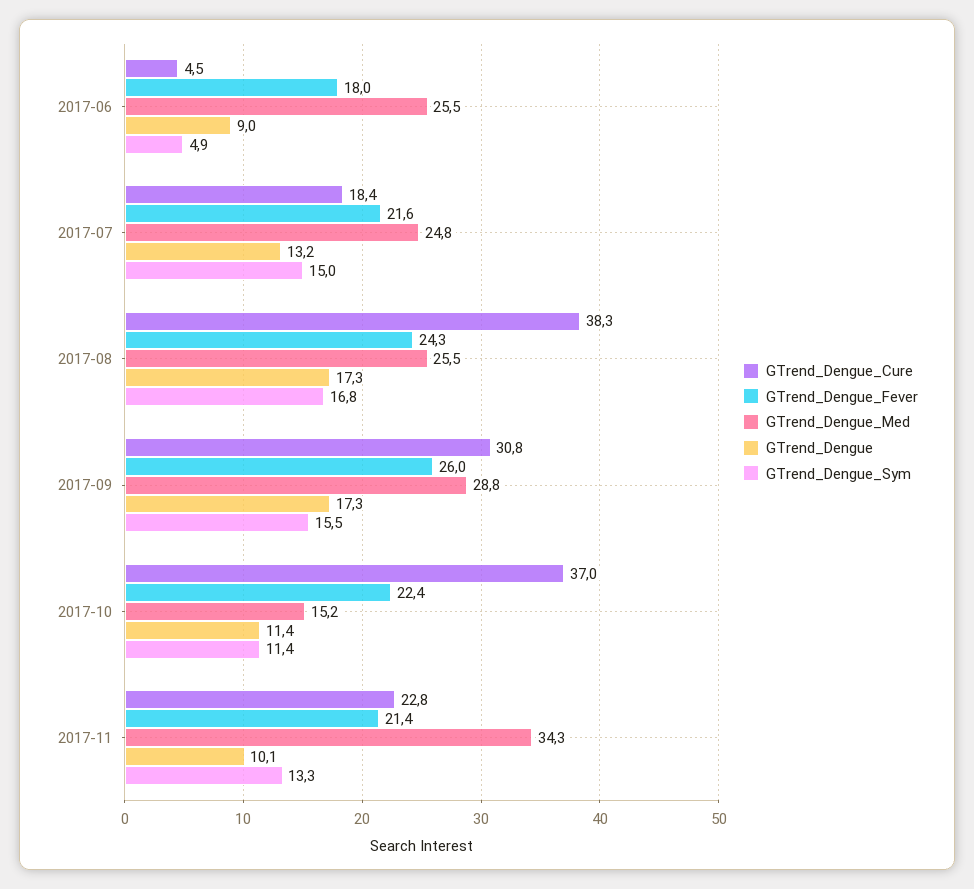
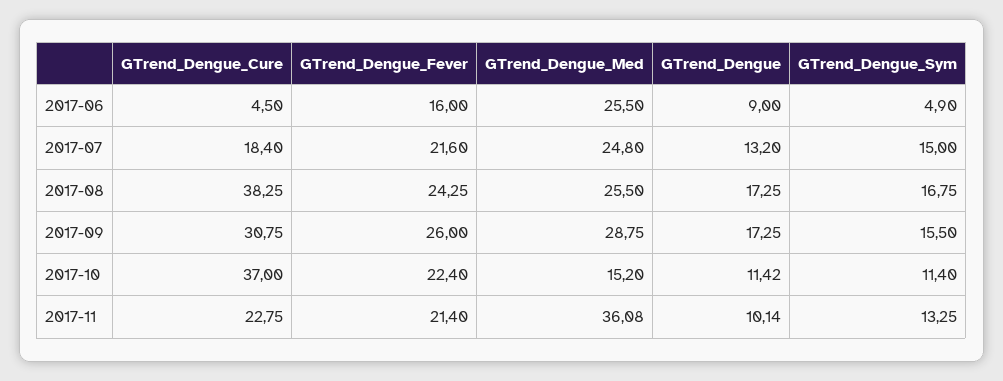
  {
    "GTrend_Dengue_Cure": {
      "2017-06": 4.5,
      "2017-07": 18.4,
      "2017-08": 38.25,
      "2017-09": 30.75,
      "2017-10": 37,
      "2017-11": 22.75
    },
    "GTrend_Dengue_Fever": {
-     "2017-06": 18,
+     "2017-06": 16,
      "2017-07": 21.6,
      "2017-08": 24.25,
      "2017-09": 26,
      "2017-10": 22.4,
      "2017-11": 21.4
    },
    "GTrend_Dengue_Med": {
      "2017-06": 25.5,
      "2017-07": 24.8,
      "2017-08": 25.5,
      "2017-09": 28.75,
      "2017-10": 15.2,
-     "2017-11": 34.3
+     "2017-11": 36.08
    },
    "GTrend_Dengue": {
      "2017-06": 9,
      "2017-07": 13.2,
      "2017-08": 17.25,
      "2017-09": 17.25,
      "2017-10": 11.42,
      "2017-11": 10.14
    },
    "GTrend_Dengue_Sym": {
      "2017-06": 4.9,
      "2017-07": 15,
      "2017-08": 16.75,
      "2017-09": 15.5,
      "2017-10": 11.4,
      "2017-11": 13.25
    }
  }

